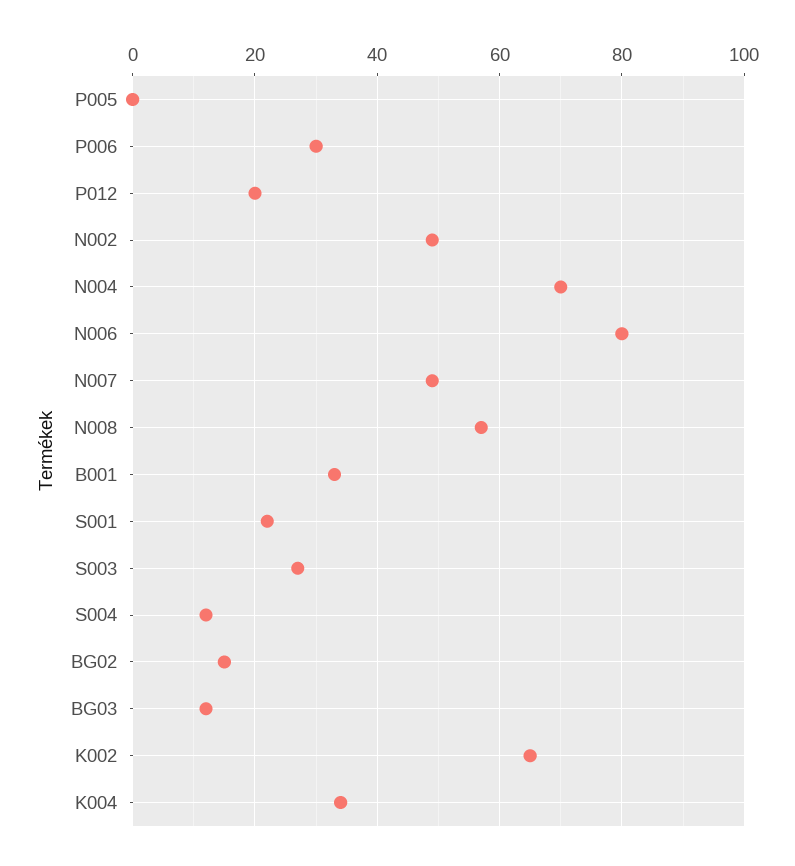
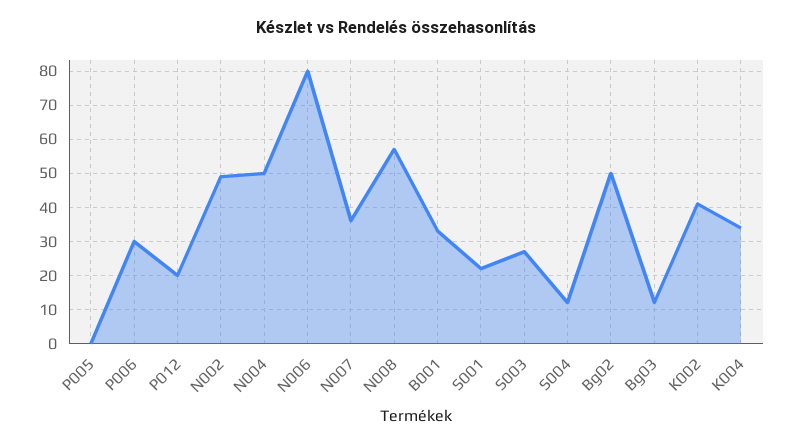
  {
    "P005": 0,
    "P006": 30,
    "P012": 20,
    "N002": 50,
-   "N004": 70,
+   "N004": 50,
    "N006": 80,
-   "N007": 50,
+   "N007": 35,
    "N008": 55,
    "B001": 35,
    "S001": 20,
    "S003": 25,
    "S004": 10,
-   "BG02": 15,
+   "BG02": 50,
    "BG03": 10,
-   "K002": 65,
+   "K002": 40,
    "K004": 35
  }

